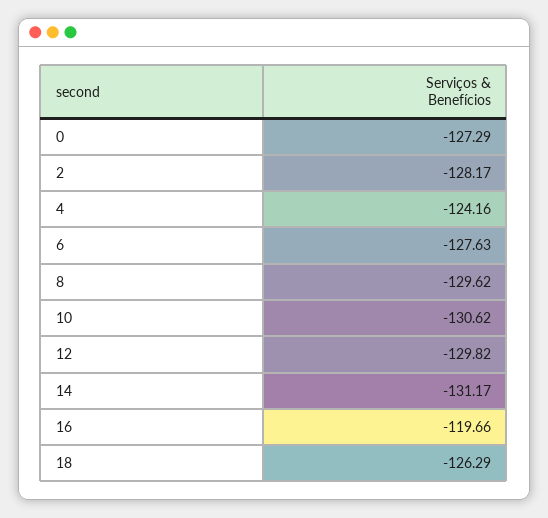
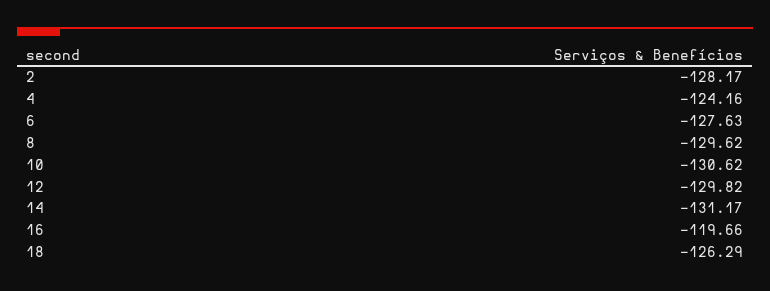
  {
-   "0": -127.29,
    "2": -128.17,
    "4": -124.16,
    "6": -127.63,
    "8": -129.62,
    "10": -130.62,
    "12": -129.82,
    "14": -131.17,
    "16": -119.66,
    "18": -126.29
  }

